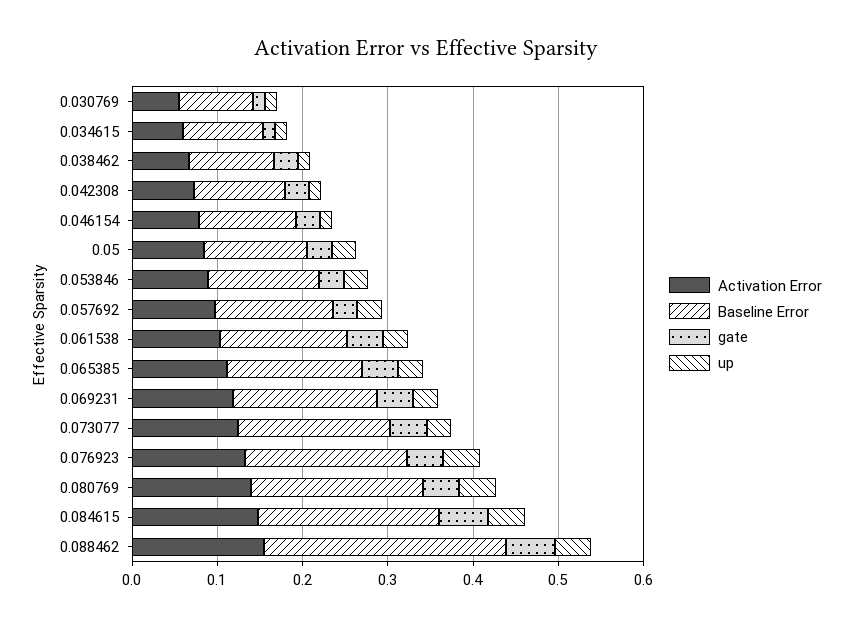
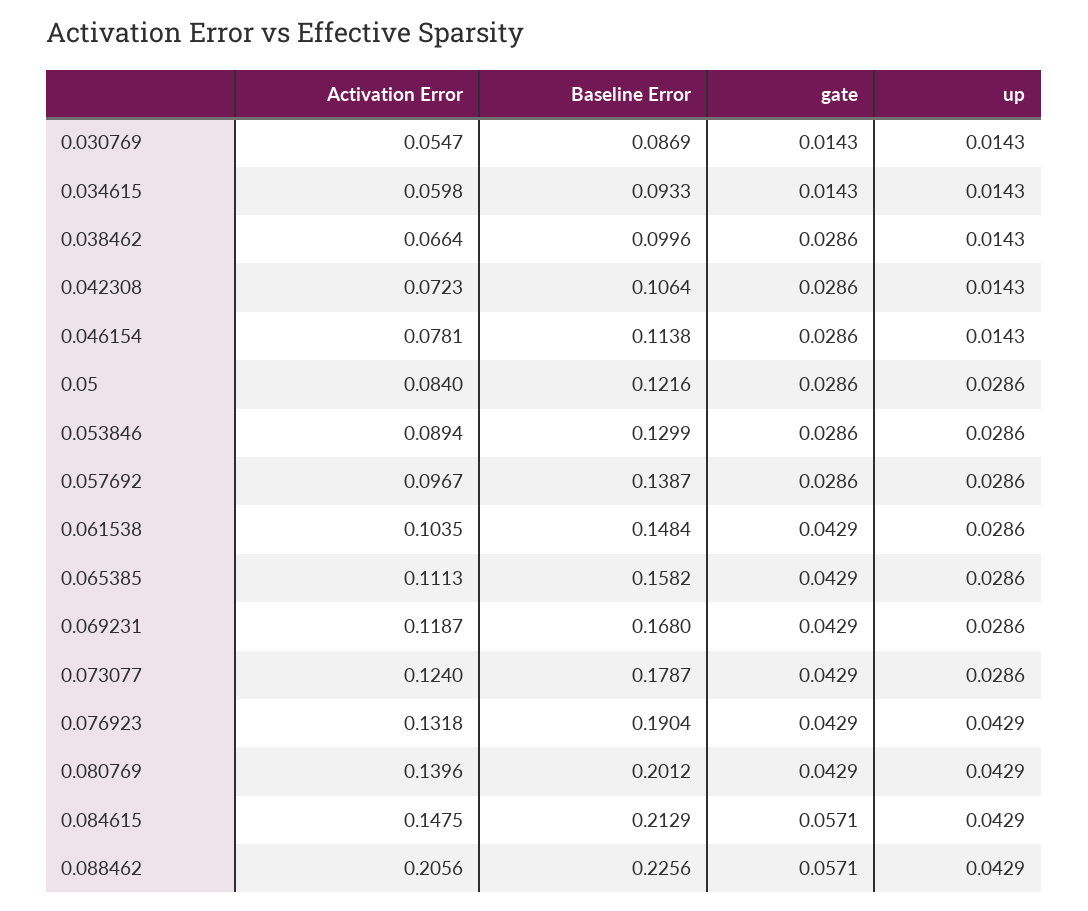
  {
    "Activation Error": {
      "0.030769": 0.0547,
      "0.034615": 0.0598,
      "0.038462": 0.0664,
      "0.042308": 0.0723,
      "0.046154": 0.0781,
      "0.05": 0.084,
      "0.053846": 0.0894,
      "0.057692": 0.0967,
      "0.061538": 0.1035,
      "0.065385": 0.1113,
      "0.069231": 0.1187,
      "0.073077": 0.124,
      "0.076923": 0.1318,
      "0.080769": 0.1396,
      "0.084615": 0.1475,
-     "0.088462": 0.16
+     "0.088462": 0.2056
    },
    "Baseline Error": {
      "0.030769": 0.0869,
      "0.034615": 0.0933,
      "0.038462": 0.0996,
      "0.042308": 0.1064,
      "0.046154": 0.1138,
      "0.05": 0.1216,
      "0.053846": 0.1299,
      "0.057692": 0.1387,
      "0.061538": 0.1484,
      "0.065385": 0.1582,
      "0.069231": 0.168,
      "0.073077": 0.1787,
      "0.076923": 0.1904,
      "0.080769": 0.2012,
      "0.084615": 0.2129,
-     "0.088462": 0.28
+     "0.088462": 0.2256
    },
    "gate": {
      "0.030769": 0.0143,
      "0.034615": 0.0143,
      "0.038462": 0.0286,
      "0.042308": 0.0286,
      "0.046154": 0.0286,
      "0.05": 0.0286,
      "0.053846": 0.0286,
      "0.057692": 0.0286,
      "0.061538": 0.0429,
      "0.065385": 0.0429,
      "0.069231": 0.0429,
      "0.073077": 0.0429,
      "0.076923": 0.0429,
      "0.080769": 0.0429,
      "0.084615": 0.0571,
      "0.088462": 0.0571
    },
    "up": {
      "0.030769": 0.0143,
      "0.034615": 0.0143,
      "0.038462": 0.0143,
      "0.042308": 0.0143,
      "0.046154": 0.0143,
      "0.05": 0.0286,
      "0.053846": 0.0286,
      "0.057692": 0.0286,
      "0.061538": 0.0286,
      "0.065385": 0.0286,
      "0.069231": 0.0286,
      "0.073077": 0.0286,
      "0.076923": 0.0429,
      "0.080769": 0.0429,
      "0.084615": 0.0429,
      "0.088462": 0.0429
    }
  }

